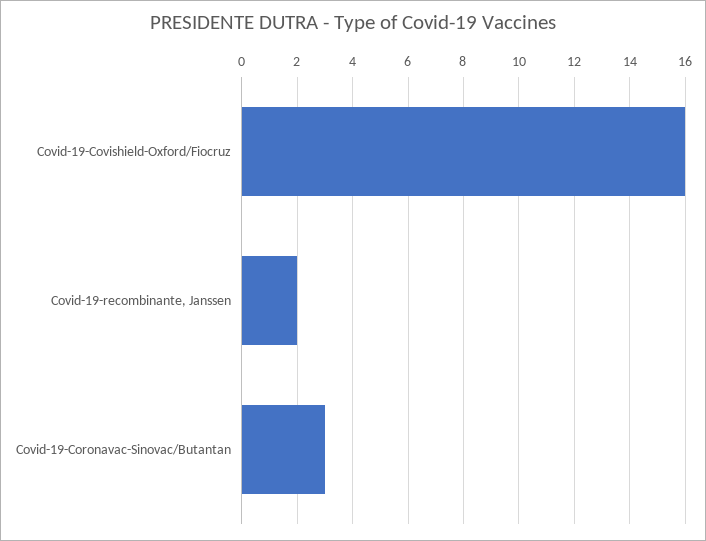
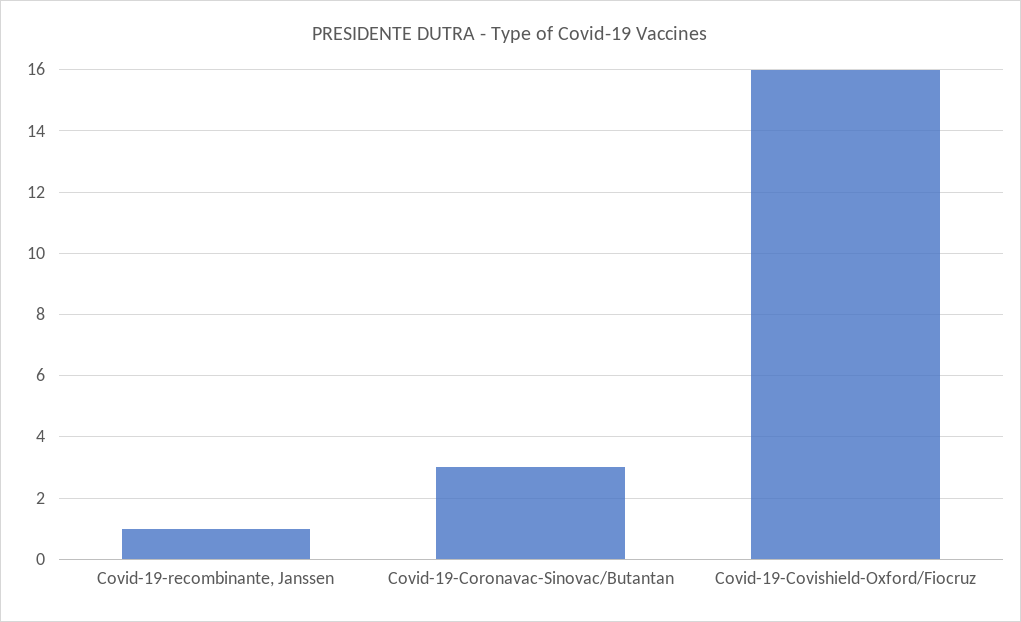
  {
    "Covid-19-Covishield-Oxford/Fiocruz": 16,
-   "Covid-19-recombinante, Janssen": 2,
+   "Covid-19-recombinante, Janssen": 1,
    "Covid-19-Coronavac-Sinovac/Butantan": 3
  }

